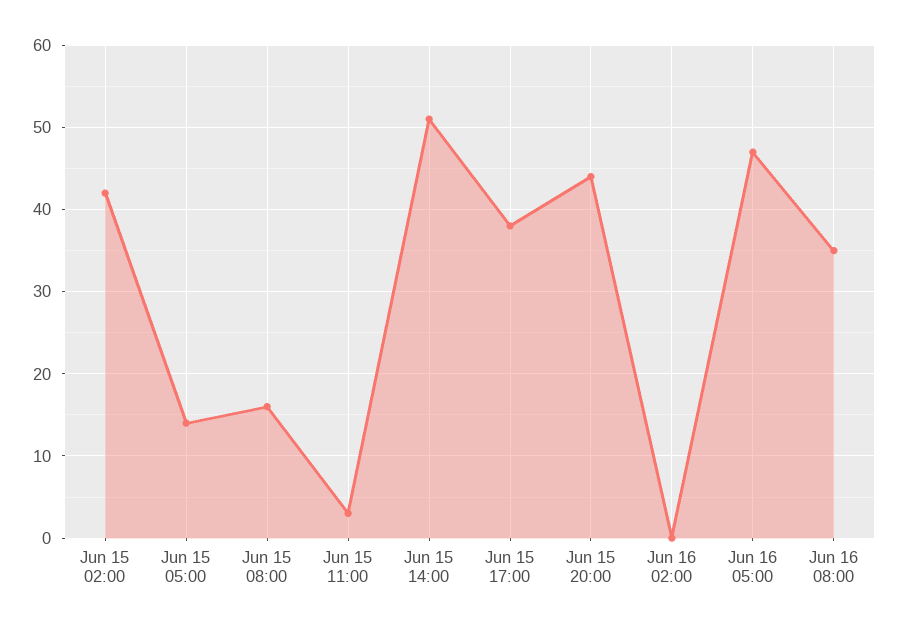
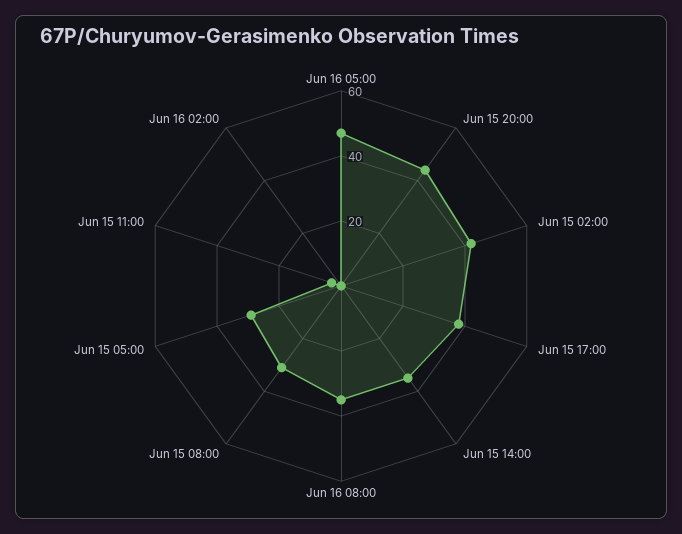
  {
    "Jun 15 02:00": 42,
-   "Jun 15 05:00": 14,
+   "Jun 15 05:00": 30,
-   "Jun 15 08:00": 16,
+   "Jun 15 08:00": 30,
    "Jun 15 11:00": 3,
-   "Jun 15 14:00": 51,
+   "Jun 15 14:00": 35,
    "Jun 15 17:00": 38,
    "Jun 15 20:00": 44,
    "Jun 16 02:00": 0,
    "Jun 16 05:00": 47,
    "Jun 16 08:00": 35
  }

